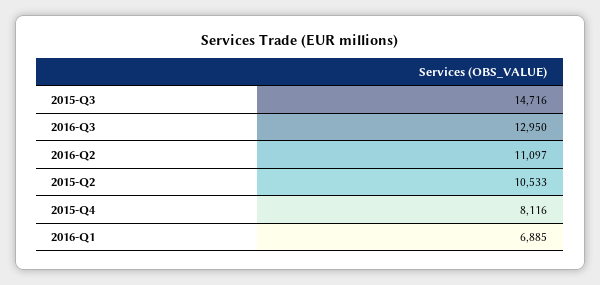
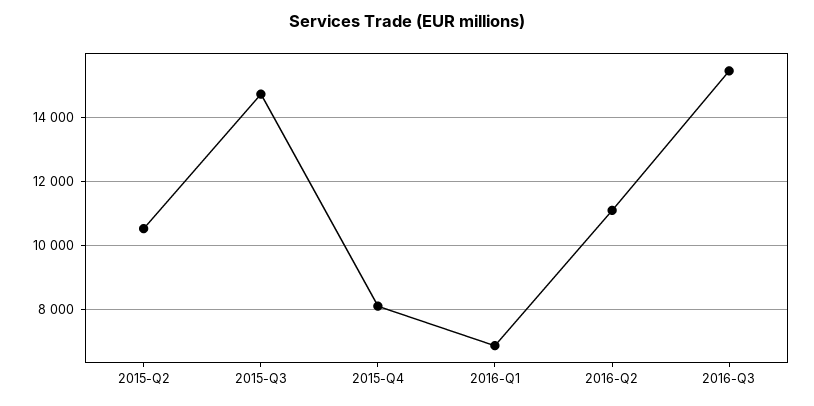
  {
    "2015-Q3": 14716,
-   "2016-Q3": 12950,
+   "2016-Q3": 15400,
    "2016-Q2": 11097,
    "2015-Q2": 10533,
    "2015-Q4": 8116,
    "2016-Q1": 6885
  }

